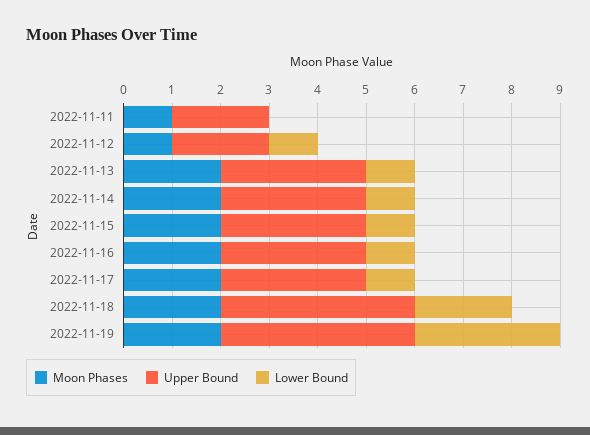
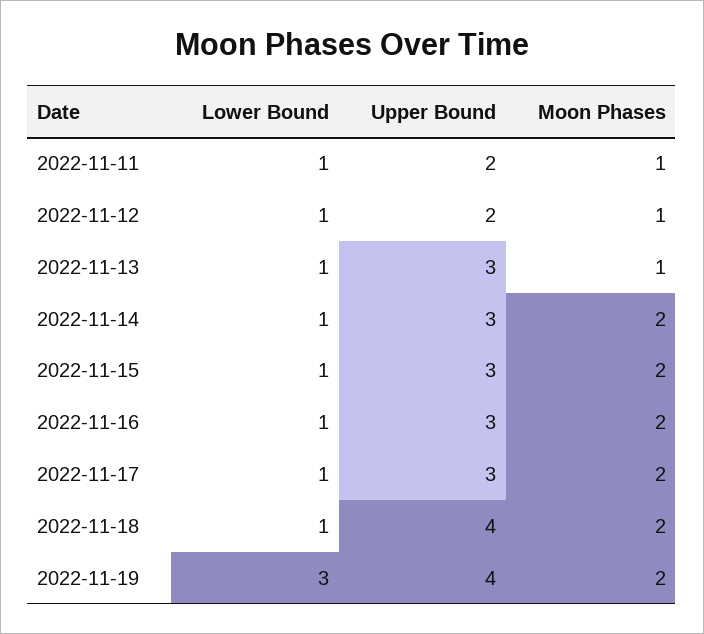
  {
    "Moon Phases": {
      "2022-11-11": 1,
      "2022-11-12": 1,
-     "2022-11-13": 2,
+     "2022-11-13": 1,
      "2022-11-14": 2,
      "2022-11-15": 2,
      "2022-11-16": 2,
      "2022-11-17": 2,
      "2022-11-18": 2,
      "2022-11-19": 2
    },
    "Upper Bound": {
      "2022-11-11": 2,
      "2022-11-12": 2,
      "2022-11-13": 3,
      "2022-11-14": 3,
      "2022-11-15": 3,
      "2022-11-16": 3,
      "2022-11-17": 3,
      "2022-11-18": 4,
      "2022-11-19": 4
    },
    "Lower Bound": {
-     "2022-11-11": 0,
+     "2022-11-11": 1,
      "2022-11-12": 1,
      "2022-11-13": 1,
      "2022-11-14": 1,
      "2022-11-15": 1,
      "2022-11-16": 1,
      "2022-11-17": 1,
-     "2022-11-18": 2,
+     "2022-11-18": 1,
      "2022-11-19": 3
    }
  }

